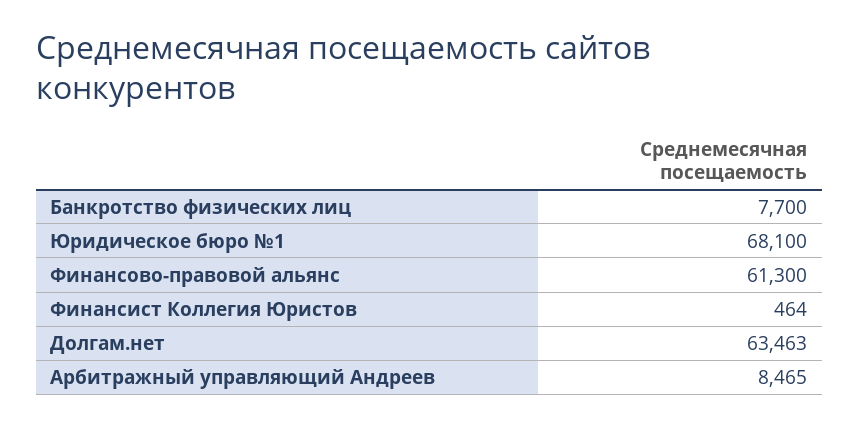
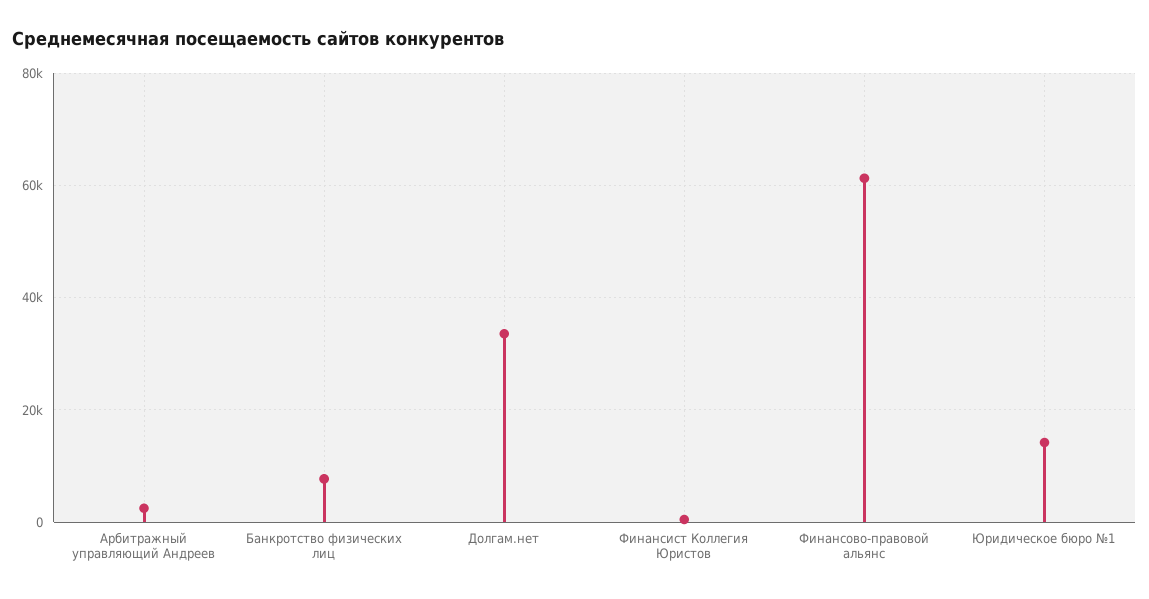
  {
    "Банкротство физических лиц": 7700,
-   "Юридическое бюро №1": 68100,
+   "Юридическое бюро №1": 14000,
    "Финансово-правовой альянс": 61300,
    "Финансист Коллегия Юристов": 464,
-   "Долгам.нет": 63463,
+   "Долгам.нет": 34000,
-   "Арбитражный управляющий Андреев": 8465
+   "Арбитражный управляющий Андреев": 2000
  }

